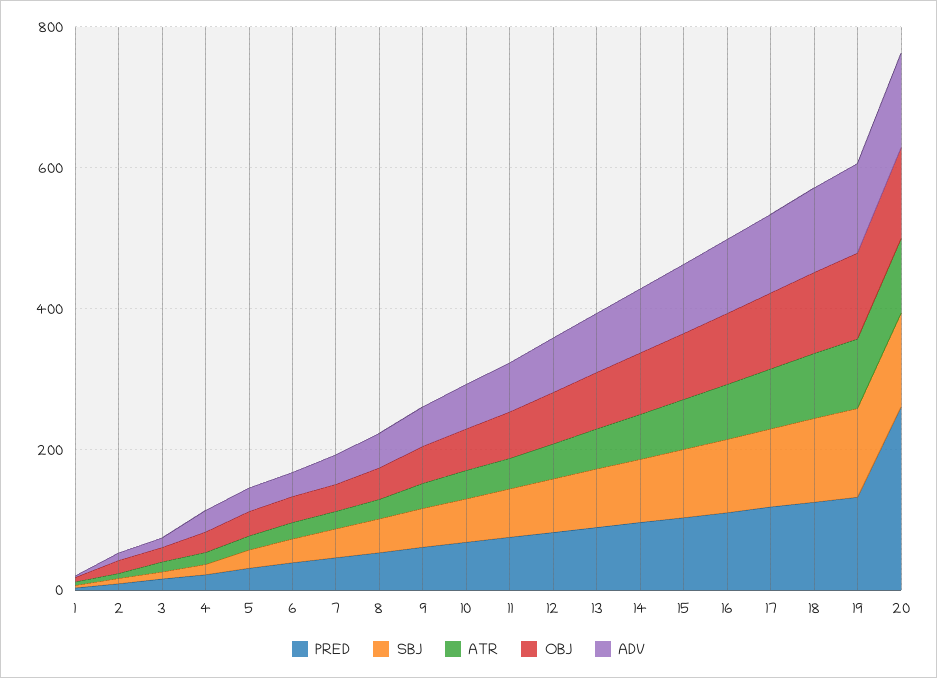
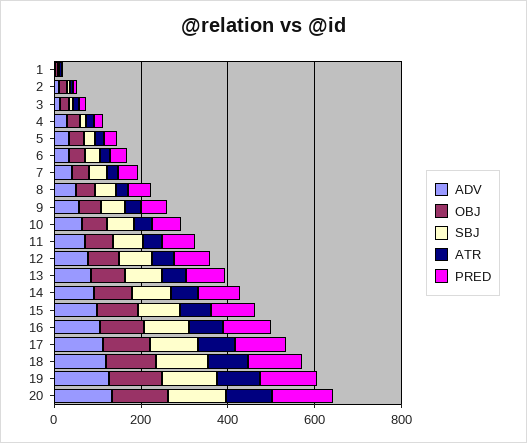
  {
    "PRED": {
      "1": 0,
      "2": 0,
      "3": 0,
      "4": 0,
      "5": 50,
      "6": 50,
      "7": 50,
      "8": 50,
      "9": 50,
      "10": 50,
      "11": 100,
      "12": 100,
      "13": 100,
      "14": 100,
      "15": 100,
      "16": 100,
      "17": 100,
      "18": 150,
      "19": 150,
-     "20": 250
+     "20": 150
    },
    "SBJ": {
      "1": 0,
      "2": 0,
      "3": 0,
      "4": 0,
      "5": 50,
      "6": 50,
      "7": 50,
      "8": 50,
      "9": 50,
      "10": 50,
      "11": 50,
      "12": 100,
      "13": 100,
      "14": 100,
      "15": 100,
      "16": 100,
      "17": 100,
      "18": 100,
      "19": 150,
      "20": 150
    },
    "ATR": {
      "1": 0,
      "2": 0,
      "3": 0,
      "4": 0,
      "5": 0,
      "6": 0,
      "7": 50,
      "8": 50,
      "9": 50,
      "10": 50,
      "11": 50,
      "12": 50,
      "13": 50,
      "14": 50,
      "15": 50,
      "16": 100,
      "17": 100,
      "18": 100,
      "19": 100,
      "20": 100
    },
    "OBJ": {
      "1": 0,
      "2": 0,
      "3": 0,
      "4": 50,
      "5": 50,
      "6": 50,
      "7": 50,
      "8": 50,
      "9": 50,
      "10": 50,
      "11": 50,
      "12": 50,
      "13": 100,
      "14": 100,
      "15": 100,
      "16": 100,
      "17": 100,
      "18": 100,
      "19": 100,
      "20": 150
    },
    "ADV": {
      "1": 0,
      "2": 0,
      "3": 0,
      "4": 50,
      "5": 50,
      "6": 50,
      "7": 50,
      "8": 50,
      "9": 50,
      "10": 50,
      "11": 50,
      "12": 100,
      "13": 100,
      "14": 100,
      "15": 100,
      "16": 100,
      "17": 100,
      "18": 100,
      "19": 150,
      "20": 150
    }
  }

